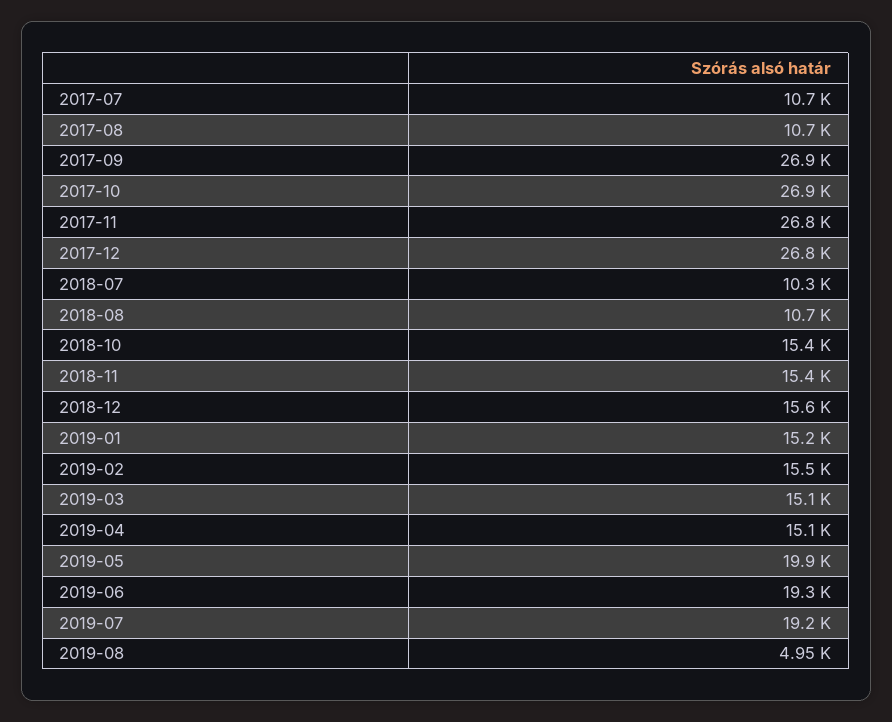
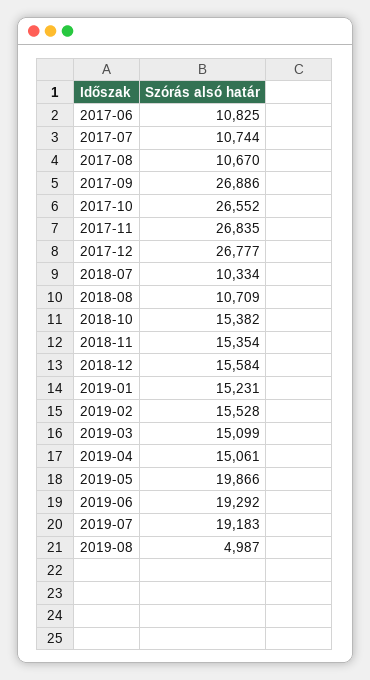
  {
    "2017-07": 10744,
    "2017-08": 10670,
    "2017-09": 26886,
-   "2017-10": 26900,
+   "2017-10": 26552,
    "2017-11": 26835,
    "2017-12": 26777,
    "2018-07": 10334,
    "2018-08": 10709,
    "2018-10": 15382,
    "2018-11": 15354,
    "2018-12": 15584,
    "2019-01": 15231,
    "2019-02": 15528,
    "2019-03": 15099,
    "2019-04": 15061,
    "2019-05": 19866,
    "2019-06": 19292,
    "2019-07": 19183,
-   "2019-08": 4950
+   "2019-08": 4987,
+   "2017-06": 10825
  }

